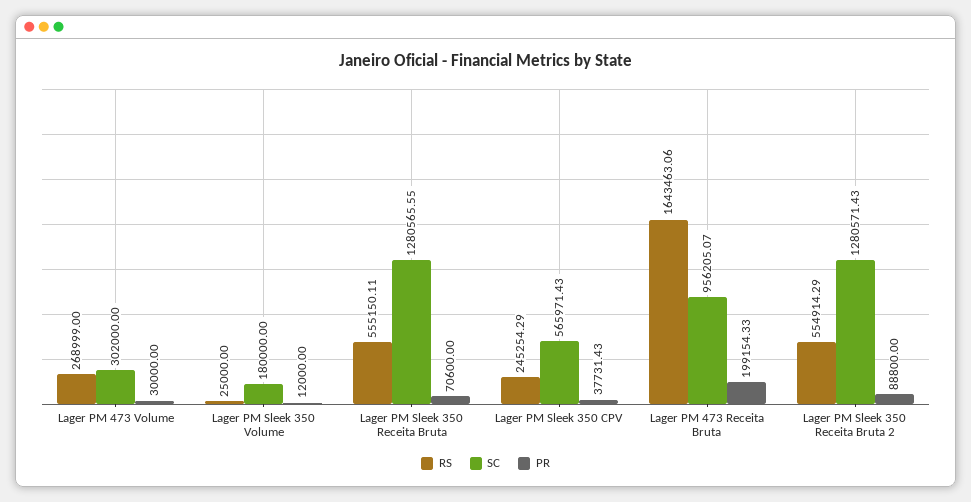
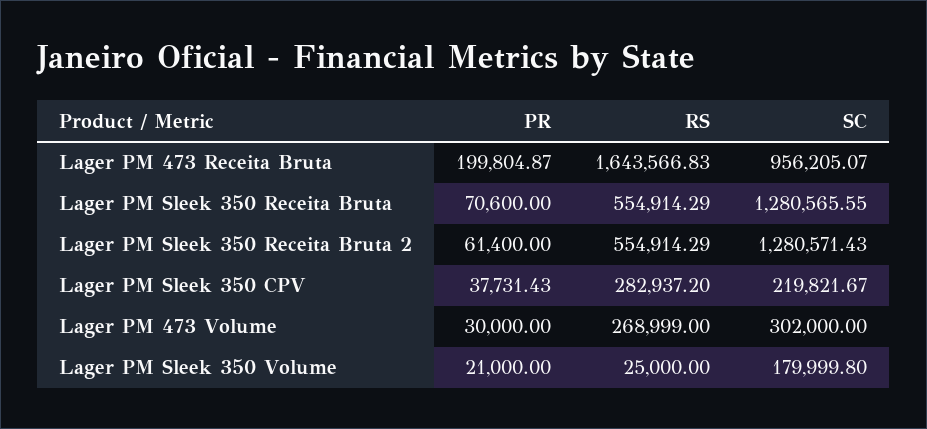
  {
    "RS": {
      "Lager PM 473 Volume": 268999,
      "Lager PM Sleek 350 Volume": 25000,
-     "Lager PM Sleek 350 Receita Bruta": 555150.11,
+     "Lager PM Sleek 350 Receita Bruta": 554914.29,
-     "Lager PM Sleek 350 CPV": 245254.29,
+     "Lager PM Sleek 350 CPV": 282937.2,
-     "Lager PM 473 Receita Bruta": 1643463.06,
+     "Lager PM 473 Receita Bruta": 1643566.83,
      "Lager PM Sleek 350 Receita Bruta 2": 554914.29
    },
    "SC": {
      "Lager PM 473 Volume": 302000,
-     "Lager PM Sleek 350 Volume": 180000,
+     "Lager PM Sleek 350 Volume": 179999.8,
      "Lager PM Sleek 350 Receita Bruta": 1280565.55,
-     "Lager PM Sleek 350 CPV": 565971.43,
+     "Lager PM Sleek 350 CPV": 219821.67,
      "Lager PM 473 Receita Bruta": 956205.07,
      "Lager PM Sleek 350 Receita Bruta 2": 1280571.43
    },
    "PR": {
      "Lager PM 473 Volume": 30000,
-     "Lager PM Sleek 350 Volume": 12000,
+     "Lager PM Sleek 350 Volume": 21000,
      "Lager PM Sleek 350 Receita Bruta": 70600,
      "Lager PM Sleek 350 CPV": 37731.43,
-     "Lager PM 473 Receita Bruta": 199154.33,
+     "Lager PM 473 Receita Bruta": 199804.87,
-     "Lager PM Sleek 350 Receita Bruta 2": 88800
+     "Lager PM Sleek 350 Receita Bruta 2": 61400
    }
  }

